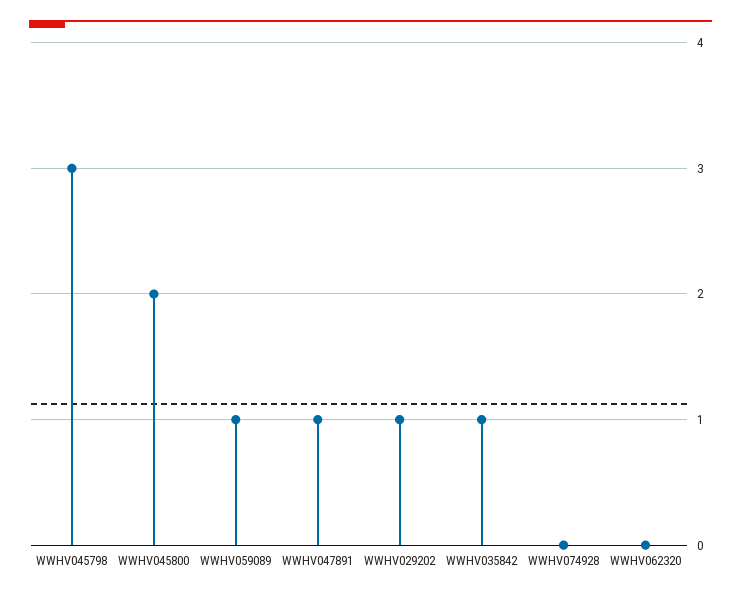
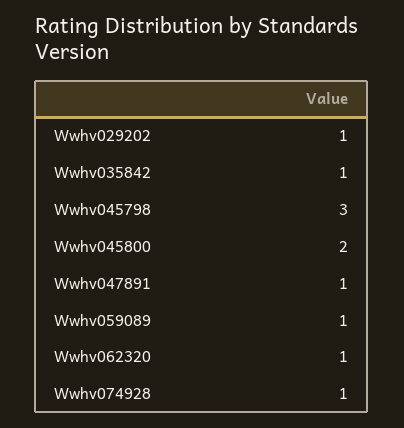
  {
    "WWHV045798": 3,
    "WWHV045800": 2,
    "WWHV059089": 1,
    "WWHV047891": 1,
    "WWHV029202": 1,
    "WWHV035842": 1,
-   "WWHV074928": 0,
+   "WWHV074928": 1,
-   "WWHV062320": 0
+   "WWHV062320": 1
  }

